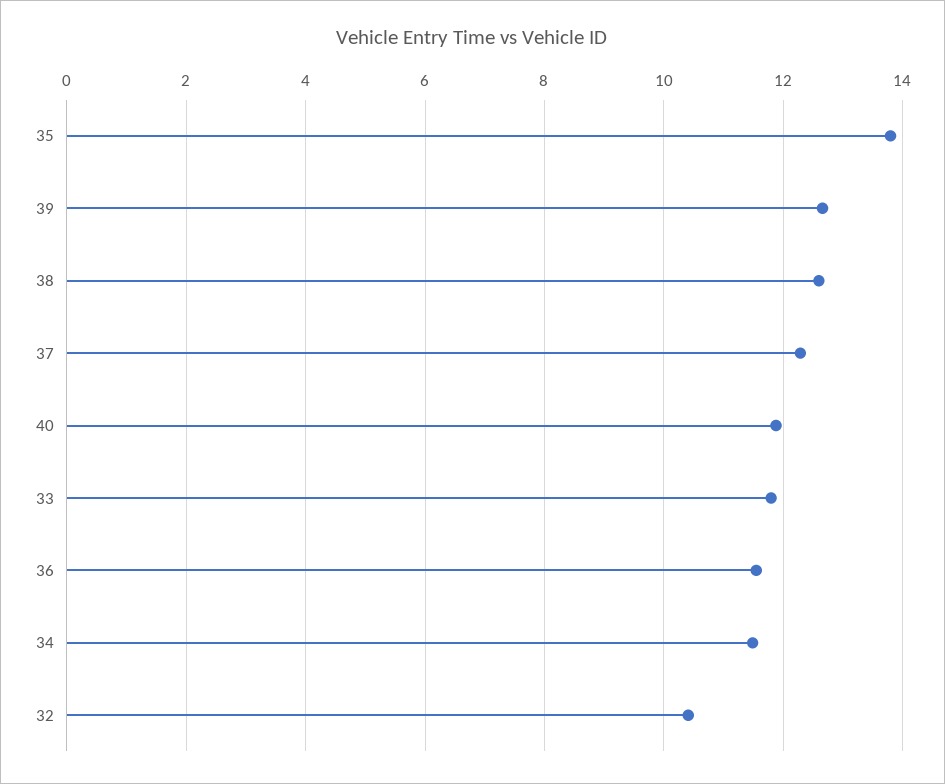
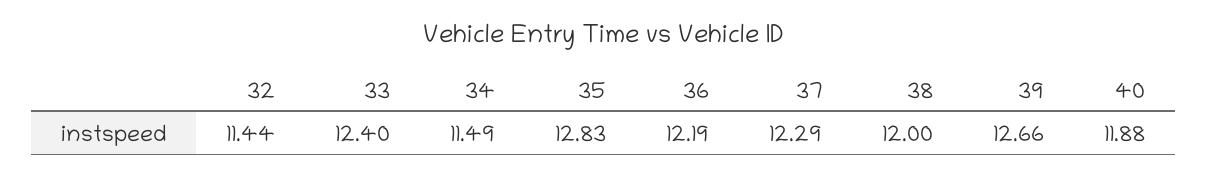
  {
-   "35": 13.8,
+   "35": 12.83,
    "39": 12.66,
-   "38": 12.6,
+   "38": 12,
    "37": 12.29,
    "40": 11.88,
-   "33": 11.8,
+   "33": 12.4,
-   "36": 11.6,
+   "36": 12.19,
    "34": 11.49,
-   "32": 10.4
+   "32": 11.44
  }

